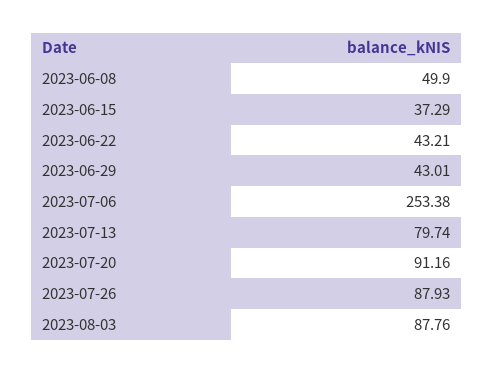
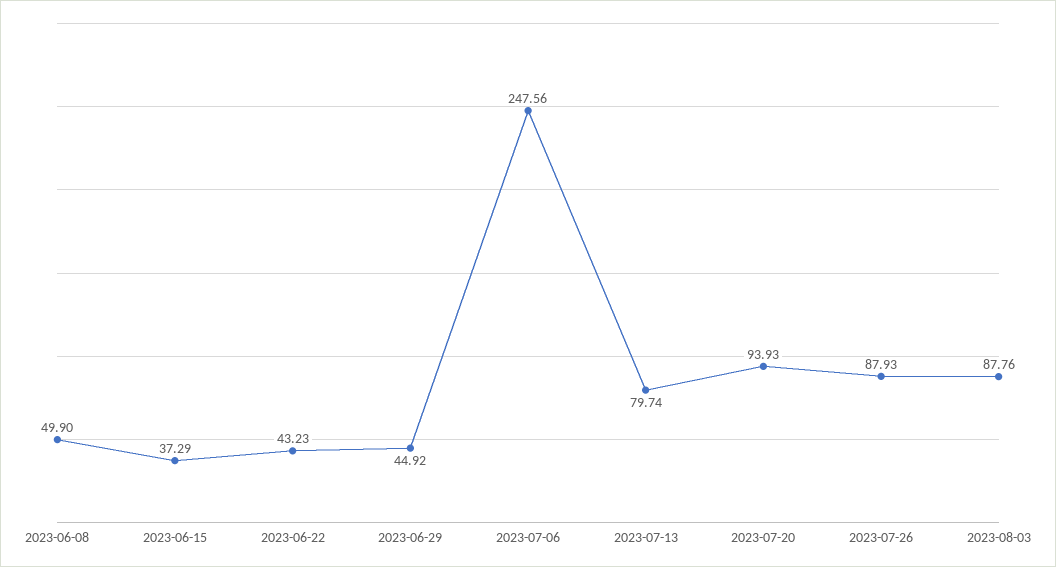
  {
    "2023-06-08": 49.9,
    "2023-06-15": 37.29,
-   "2023-06-22": 43.21,
+   "2023-06-22": 43.23,
-   "2023-06-29": 43.01,
+   "2023-06-29": 44.92,
-   "2023-07-06": 253.38,
+   "2023-07-06": 247.56,
    "2023-07-13": 79.74,
-   "2023-07-20": 91.16,
+   "2023-07-20": 93.93,
    "2023-07-26": 87.93,
    "2023-08-03": 87.76
  }

